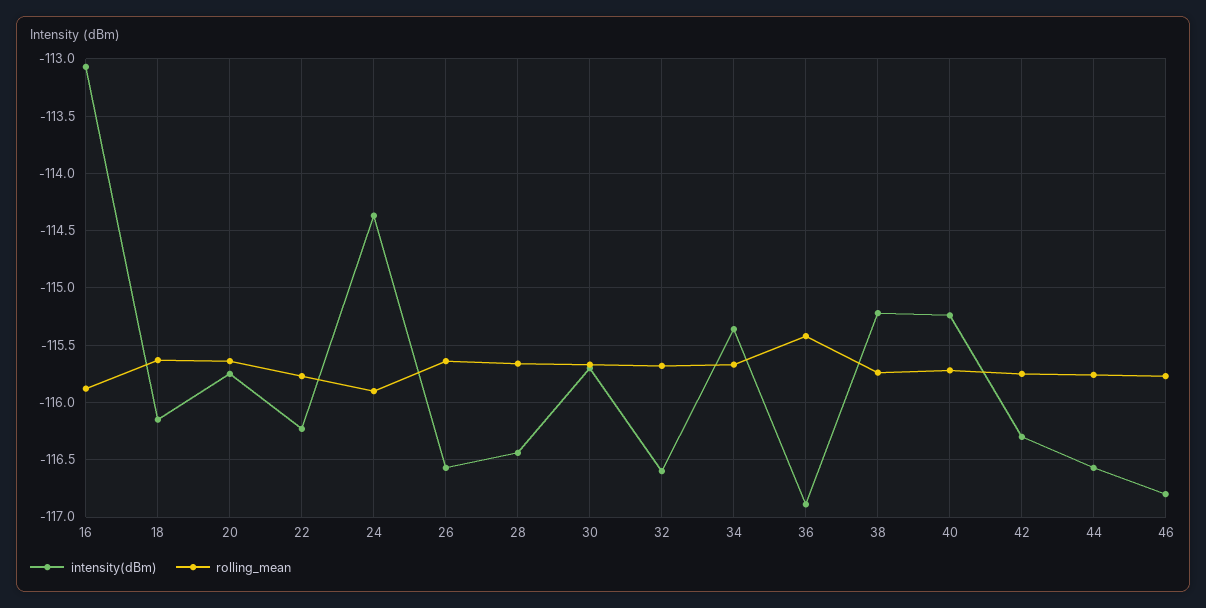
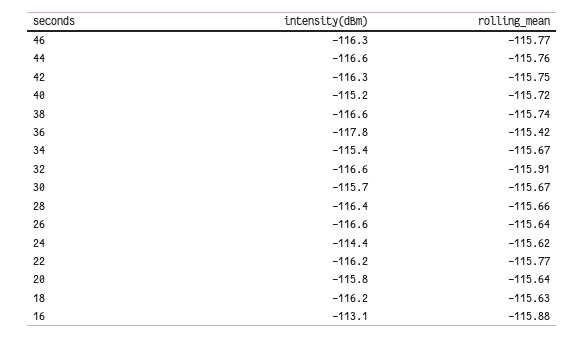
  {
    "intensity(dBm)": {
      "16": -113.1,
      "18": -116.2,
      "20": -115.8,
      "22": -116.2,
      "24": -114.4,
      "26": -116.6,
      "28": -116.4,
      "30": -115.7,
      "32": -116.6,
      "34": -115.4,
-     "36": -116.9,
+     "36": -117.8,
-     "38": -115.2,
+     "38": -116.6,
      "40": -115.2,
      "42": -116.3,
      "44": -116.6,
-     "46": -116.8
+     "46": -116.3
    },
    "rolling_mean": {
      "16": -115.88,
      "18": -115.63,
      "20": -115.64,
      "22": -115.77,
-     "24": -115.9,
+     "24": -115.62,
      "26": -115.64,
      "28": -115.66,
      "30": -115.67,
-     "32": -115.7,
+     "32": -115.91,
      "34": -115.67,
      "36": -115.42,
      "38": -115.74,
      "40": -115.72,
      "42": -115.75,
      "44": -115.76,
      "46": -115.77
    }
  }

